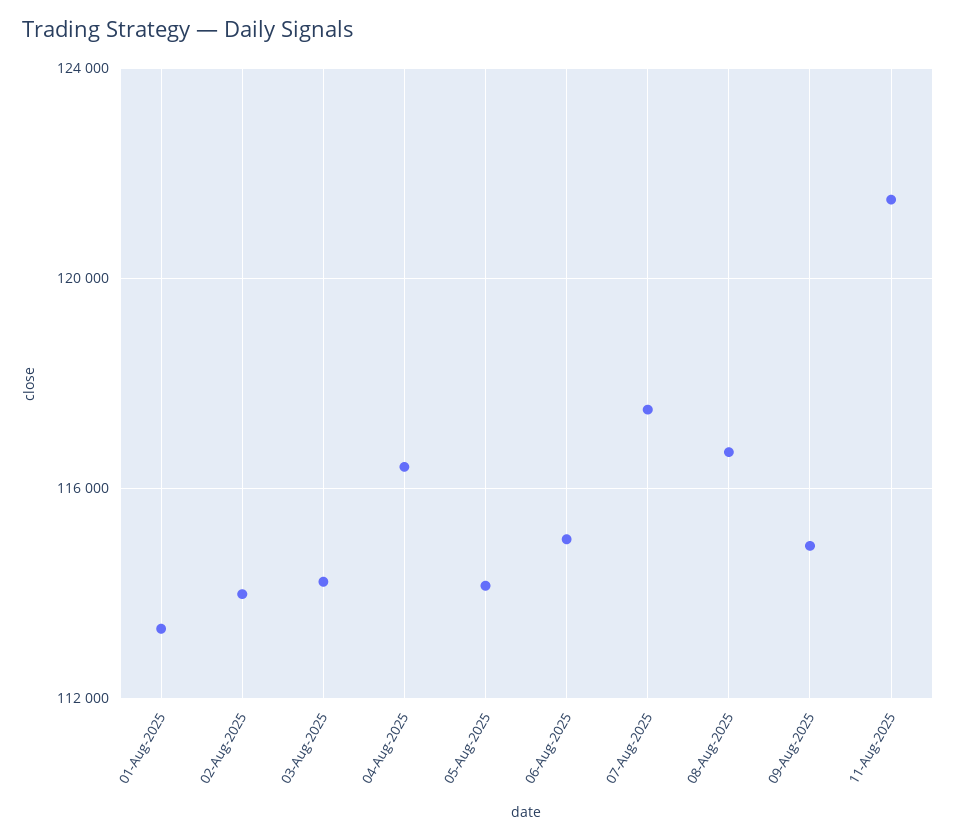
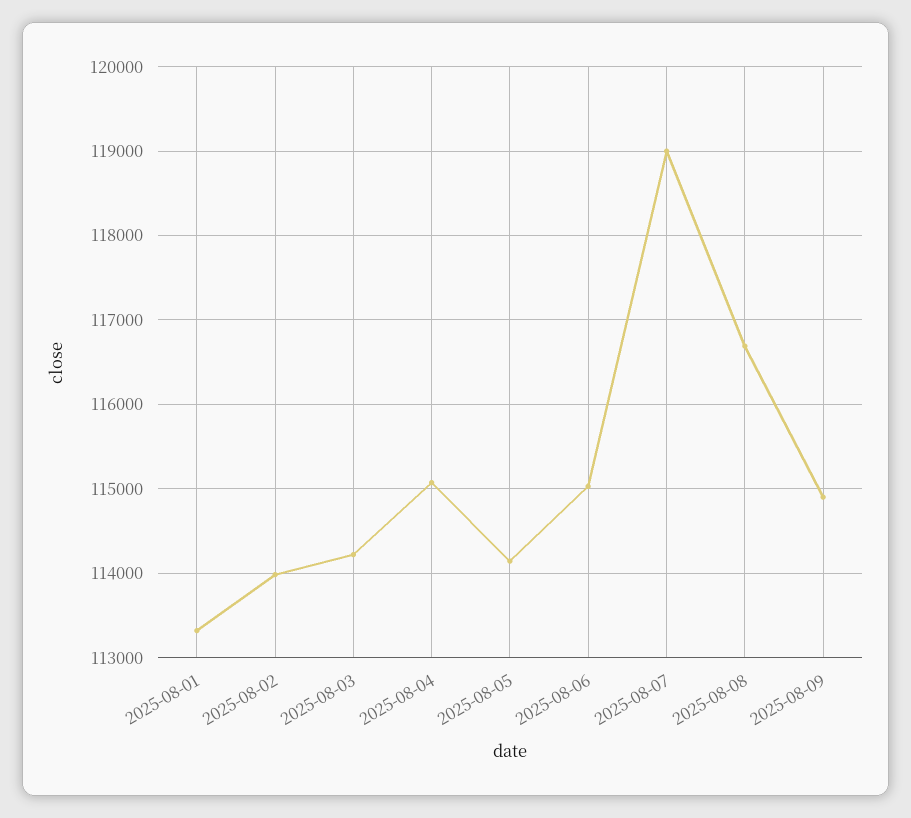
  {
    "01-Aug-2025": 113300,
    "02-Aug-2025": 114000,
    "03-Aug-2025": 114200,
-   "04-Aug-2025": 116500,
+   "04-Aug-2025": 115100,
    "05-Aug-2025": 114100,
    "06-Aug-2025": 115000,
-   "07-Aug-2025": 117500,
+   "07-Aug-2025": 119000,
    "08-Aug-2025": 116700,
-   "09-Aug-2025": 114900,
+   "09-Aug-2025": 114900
-   "11-Aug-2025": 121500
  }

